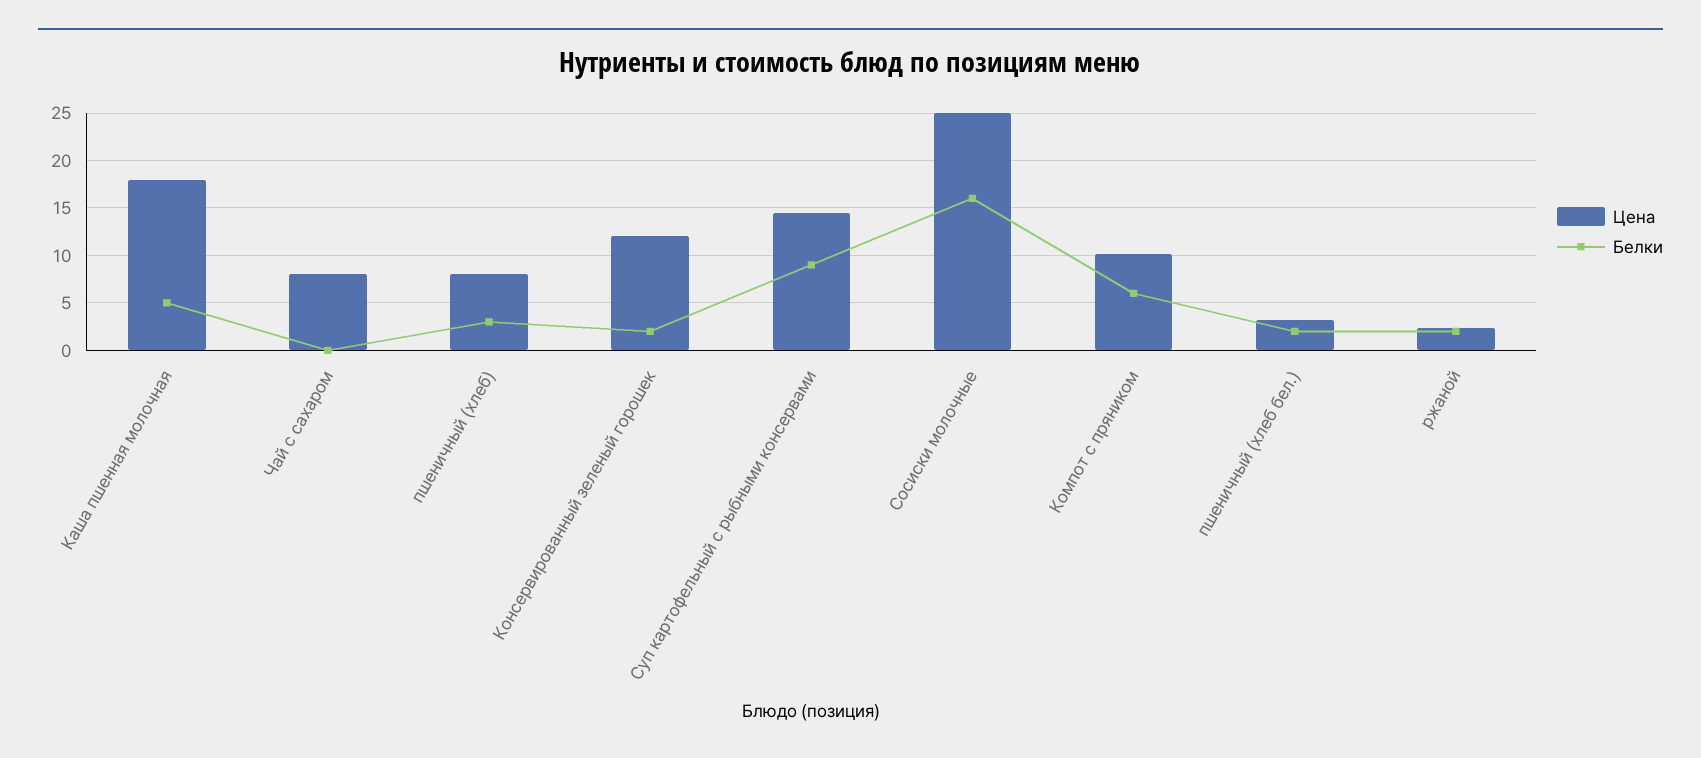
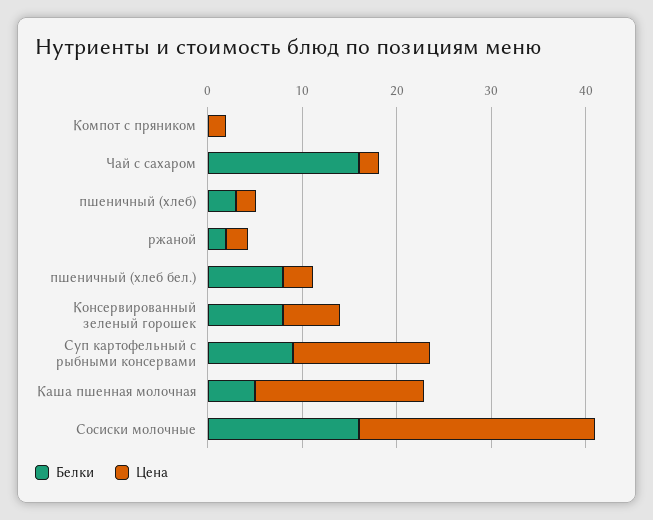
  {
    "Цена": {
      "Каша пшенная молочная": 18,
-     "Чай с сахаром": 8,
+     "Чай с сахаром": 2,
-     "пшеничный (хлеб)": 8,
+     "пшеничный (хлеб)": 2,
-     "Консервированный зеленый горошек": 12,
+     "Консервированный зеленый горошек": 6,
      "Суп картофельный с рыбными консервами": 15,
      "Сосиски молочные": 25,
-     "Компот с пряником": 10,
+     "Компот с пряником": 2,
      "пшеничный (хлеб бел.)": 3,
      "ржаной": 2
    },
    "Белки": {
      "Каша пшенная молочная": 5,
-     "Чай с сахаром": 0,
+     "Чай с сахаром": 16,
      "пшеничный (хлеб)": 3,
-     "Консервированный зеленый горошек": 2,
+     "Консервированный зеленый горошек": 8,
      "Суп картофельный с рыбными консервами": 9,
      "Сосиски молочные": 16,
-     "Компот с пряником": 6,
+     "Компот с пряником": 0,
-     "пшеничный (хлеб бел.)": 2,
+     "пшеничный (хлеб бел.)": 8,
      "ржаной": 2
    }
  }

